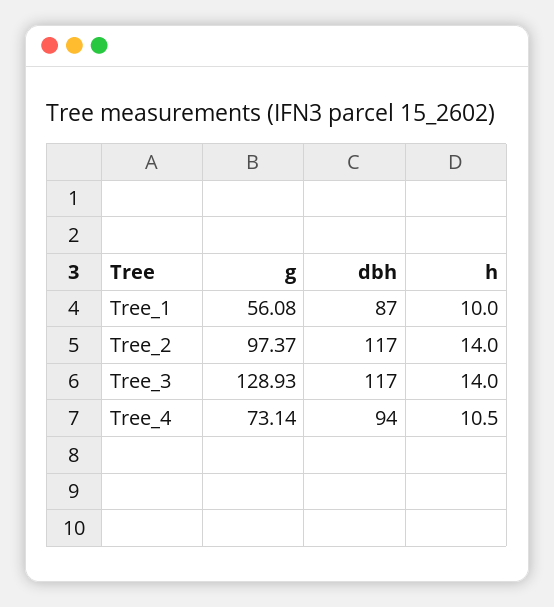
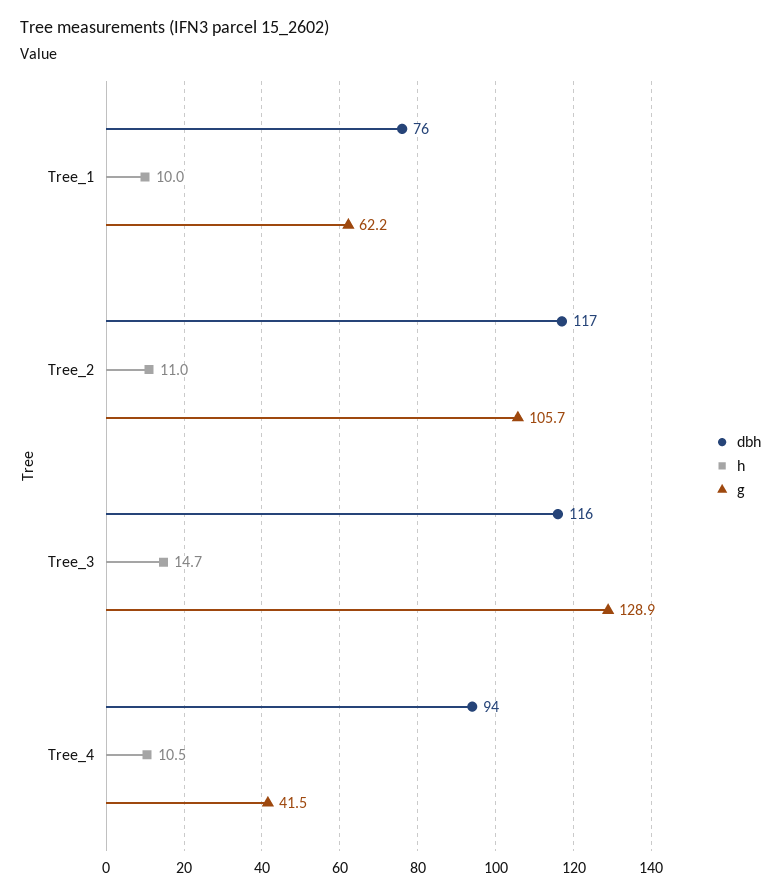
  {
    "g": {
-     "Tree_1": 56.08,
+     "Tree_1": 62.2,
-     "Tree_2": 97.37,
+     "Tree_2": 105.7,
      "Tree_3": 128.93,
-     "Tree_4": 73.14
+     "Tree_4": 41.5
    },
    "dbh": {
-     "Tree_1": 87,
+     "Tree_1": 76,
      "Tree_2": 117,
-     "Tree_3": 117,
+     "Tree_3": 116,
      "Tree_4": 94
    },
    "h": {
      "Tree_1": 10,
-     "Tree_2": 14,
+     "Tree_2": 11,
-     "Tree_3": 14,
+     "Tree_3": 14.7,
      "Tree_4": 10.5
    }
  }

